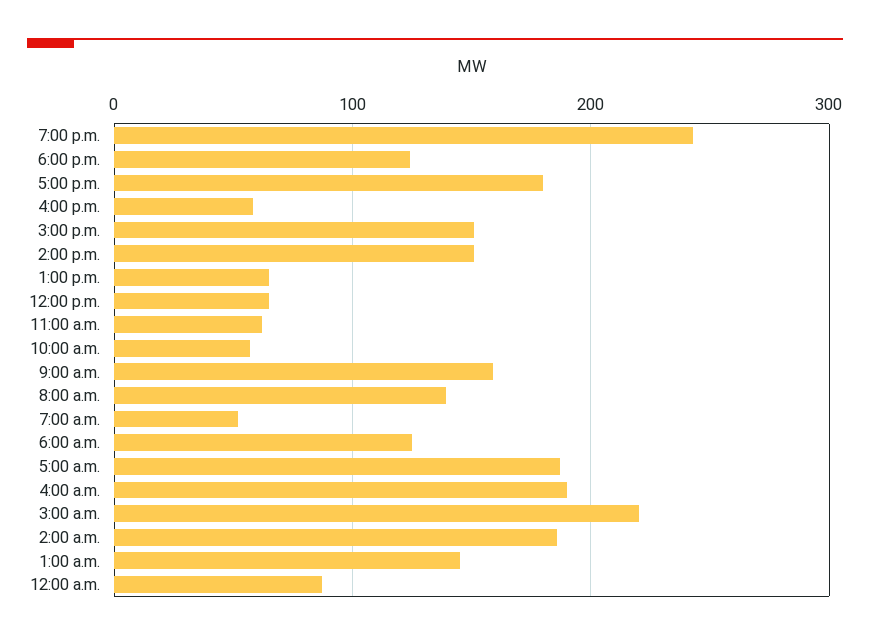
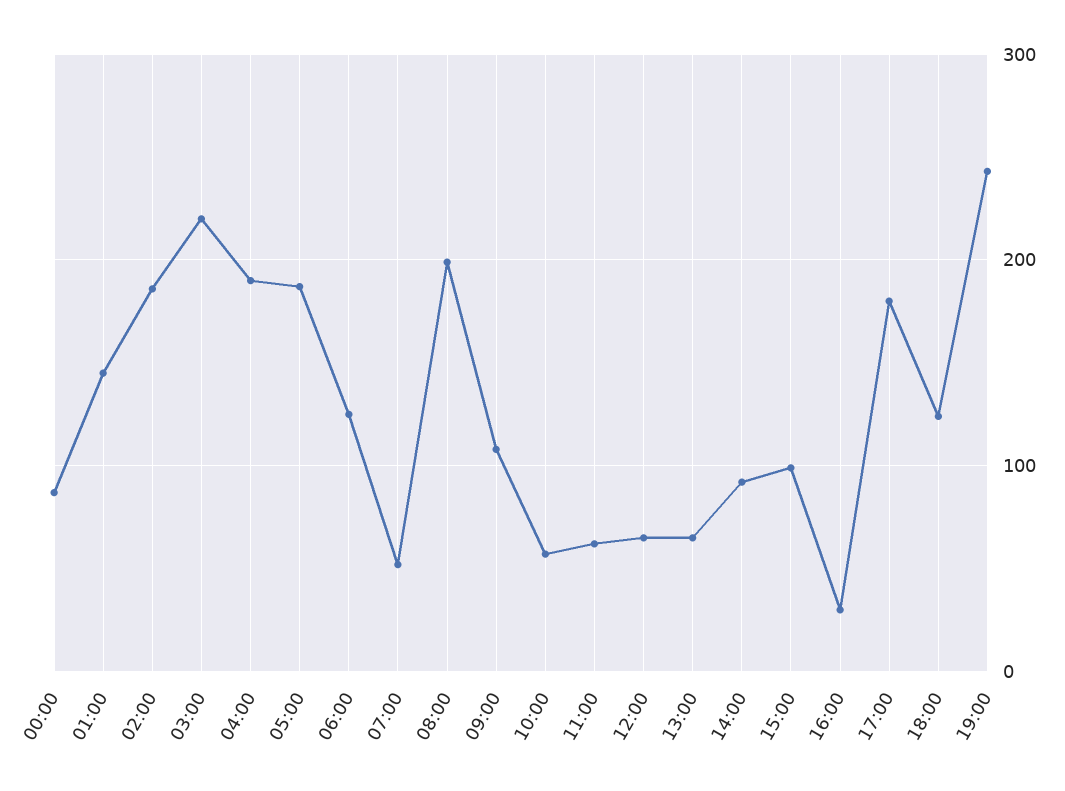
  {
    "7:00 p.m.": 240,
    "6:00 p.m.": 120,
    "5:00 p.m.": 180,
-   "4:00 p.m.": 60,
+   "4:00 p.m.": 30,
-   "3:00 p.m.": 150,
+   "3:00 p.m.": 100,
-   "2:00 p.m.": 150,
+   "2:00 p.m.": 90,
    "1:00 p.m.": 70,
    "12:00 p.m.": 70,
    "11:00 a.m.": 60,
    "10:00 a.m.": 60,
-   "9:00 a.m.": 160,
+   "9:00 a.m.": 110,
-   "8:00 a.m.": 140,
+   "8:00 a.m.": 200,
    "7:00 a.m.": 50,
    "6:00 a.m.": 130,
    "5:00 a.m.": 190,
    "4:00 a.m.": 190,
    "3:00 a.m.": 220,
    "2:00 a.m.": 190,
    "1:00 a.m.": 150,
    "12:00 a.m.": 90
  }

